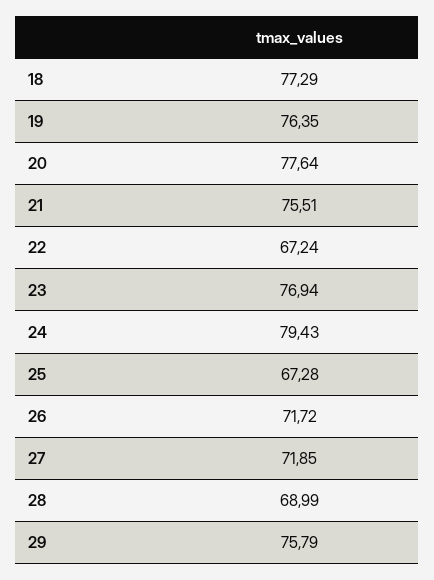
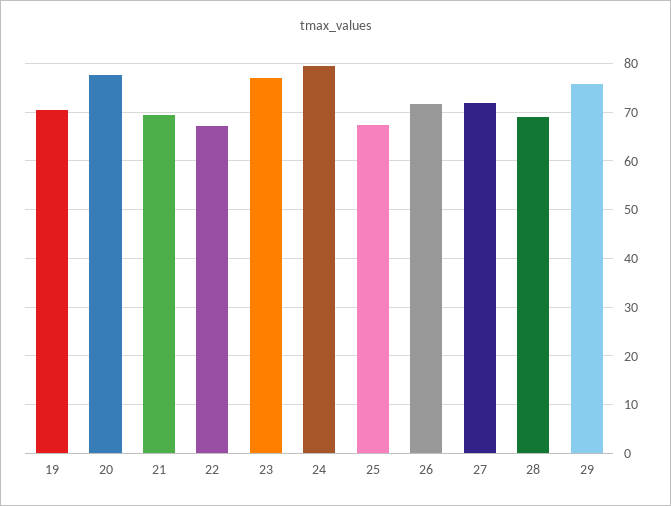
  {
-   "18": 77.29,
-   "19": 76.35,
+   "19": 70,
    "20": 77.64,
-   "21": 75.51,
+   "21": 70,
    "22": 67.24,
    "23": 76.94,
    "24": 79.43,
    "25": 67.28,
    "26": 71.72,
    "27": 71.85,
    "28": 68.99,
    "29": 75.79
  }

